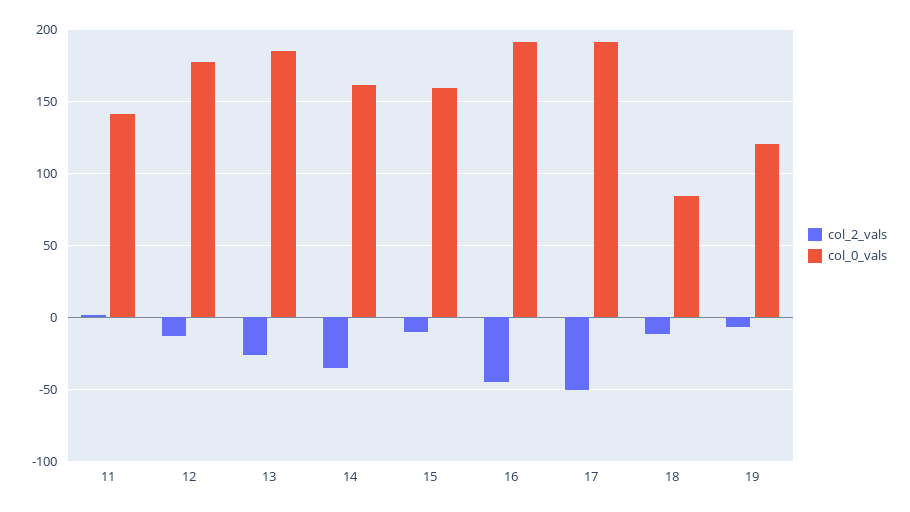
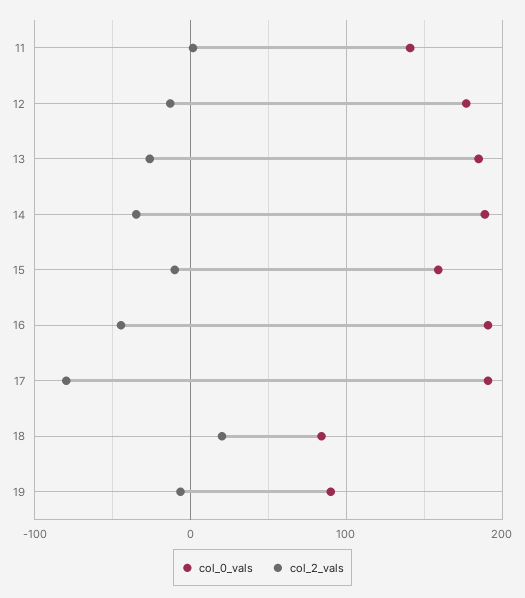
  {
    "col_2_vals": {
      "11": 0,
      "12": -15,
      "13": -25,
      "14": -35,
      "15": -10,
      "16": -45,
-     "17": -50,
+     "17": -80,
-     "18": -10,
+     "18": 20,
      "19": -5
    },
    "col_0_vals": {
      "11": 140,
      "12": 175,
      "13": 185,
-     "14": 160,
+     "14": 190,
      "15": 160,
      "16": 190,
      "17": 190,
      "18": 85,
-     "19": 120
+     "19": 90
    }
  }

